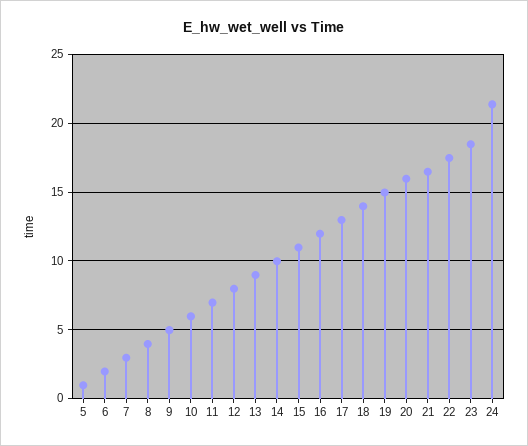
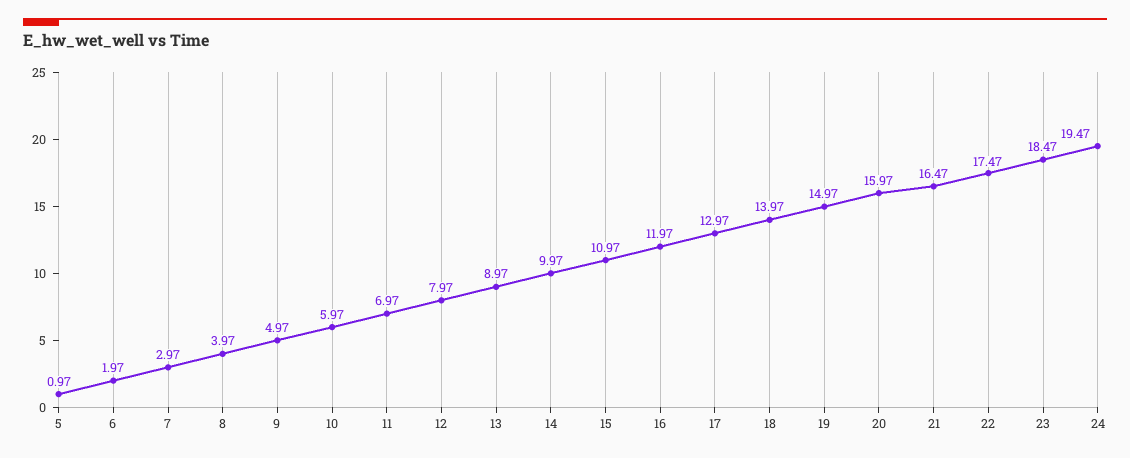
  {
    "5": 0.97,
    "6": 1.97,
    "7": 2.97,
    "8": 3.97,
    "9": 4.97,
    "10": 5.97,
    "11": 6.97,
    "12": 7.97,
    "13": 8.97,
    "14": 9.97,
    "15": 10.97,
    "16": 11.97,
    "17": 12.97,
    "18": 13.97,
    "19": 14.97,
    "20": 15.97,
    "21": 16.47,
    "22": 17.47,
    "23": 18.47,
-   "24": 21.5
+   "24": 19.47
  }

